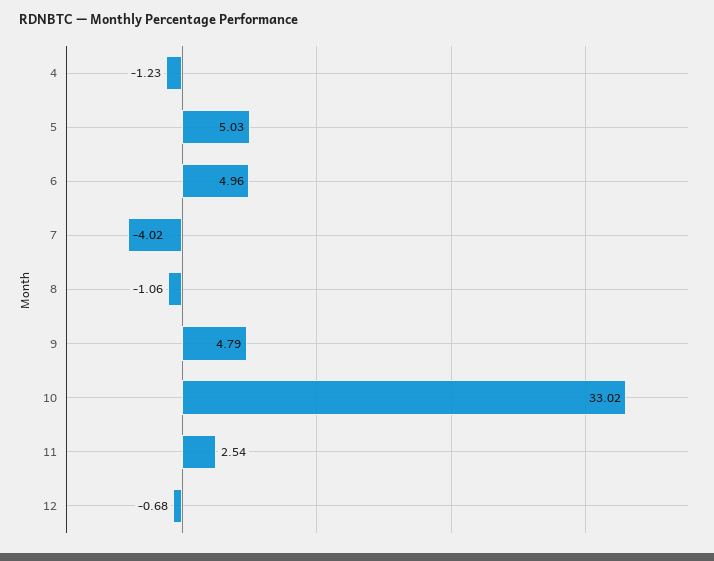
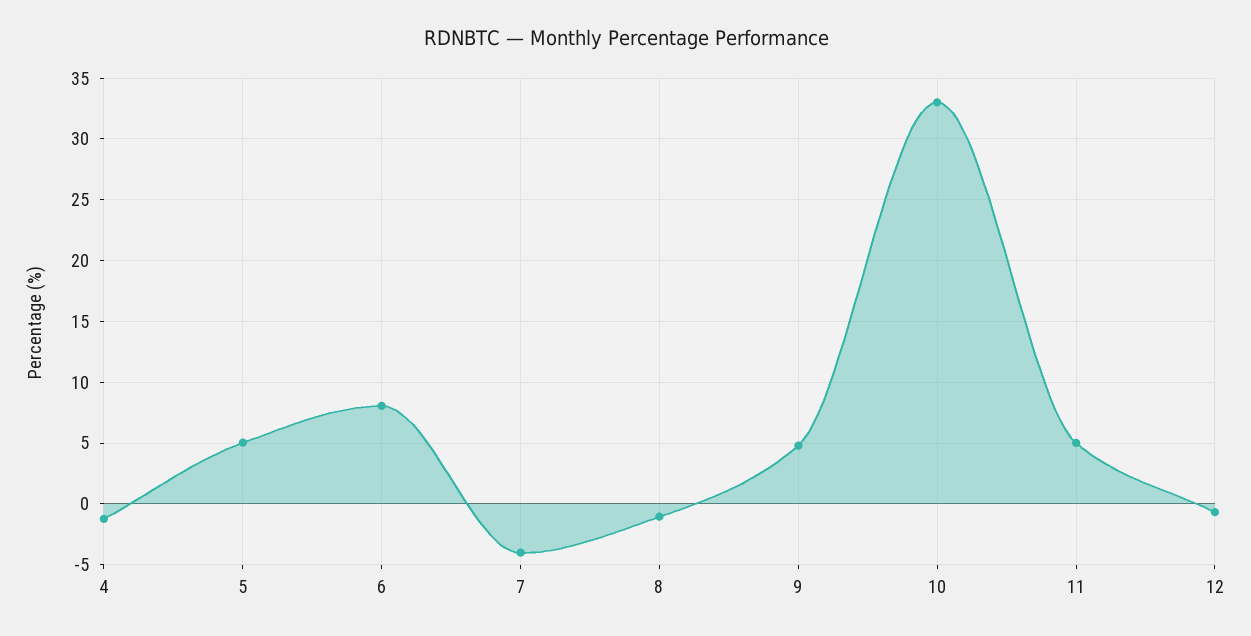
  {
    "4": -1.23,
    "5": 5.03,
-   "6": 4.96,
+   "6": 8,
    "7": -4.02,
    "8": -1.06,
    "9": 4.79,
    "10": 33.02,
-   "11": 2.54,
+   "11": 5,
    "12": -0.68
  }

